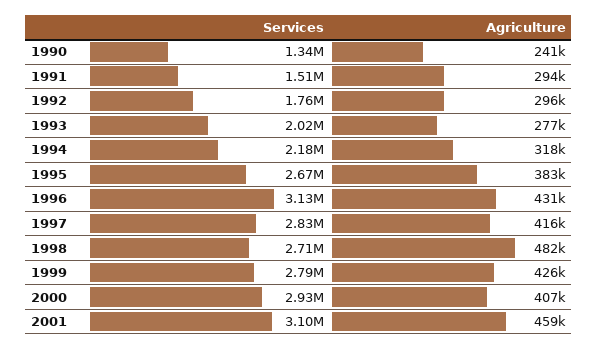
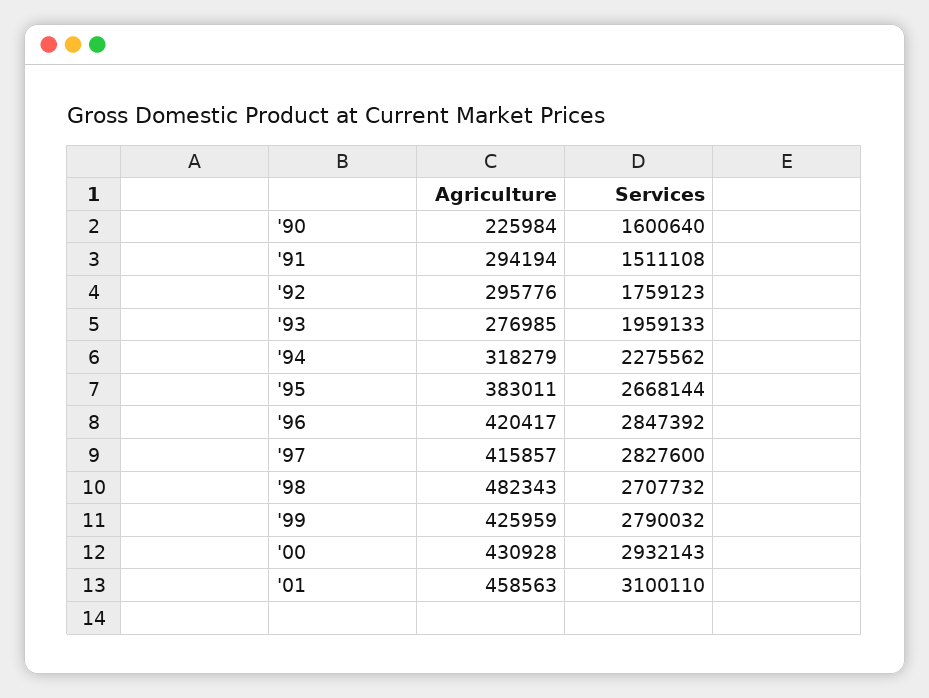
  {
    "Services": {
-     "1990": 1340000,
+     "1990": 1600640,
      "1991": 1511108,
      "1992": 1759123,
-     "1993": 2020000,
+     "1993": 1959133,
-     "1994": 2180000,
+     "1994": 2275562,
      "1995": 2668144,
-     "1996": 3130000,
+     "1996": 2847392,
      "1997": 2827600,
      "1998": 2707732,
      "1999": 2790032,
      "2000": 2932143,
      "2001": 3100110
    },
    "Agriculture": {
-     "1990": 241000,
+     "1990": 225984,
      "1991": 294194,
      "1992": 295776,
      "1993": 276985,
      "1994": 318279,
      "1995": 383011,
-     "1996": 431000,
+     "1996": 420417,
      "1997": 415857,
      "1998": 482343,
      "1999": 425959,
-     "2000": 407000,
+     "2000": 430928,
      "2001": 458563
    }
  }

